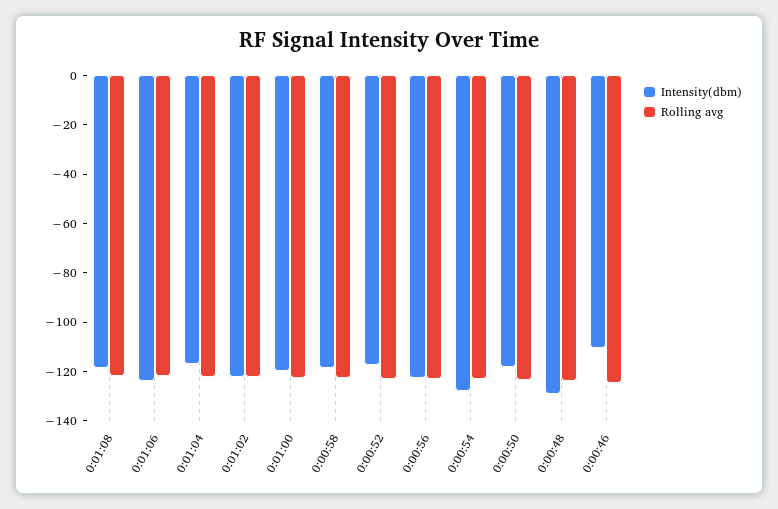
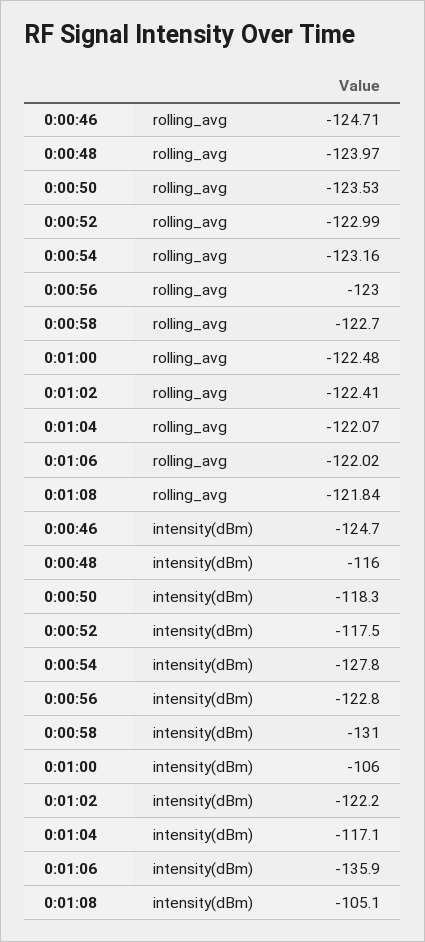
  {
    "Intensity(dbm)": {
-     "0:01:08": -120,
+     "0:01:08": -105.1,
-     "0:01:06": -125,
+     "0:01:06": -135.9,
      "0:01:04": -117.1,
      "0:01:02": -122.2,
-     "0:01:00": -120,
+     "0:01:00": -106,
-     "0:00:58": -120,
+     "0:00:58": -131,
      "0:00:52": -117.5,
      "0:00:56": -122.8,
      "0:00:54": -127.8,
      "0:00:50": -118.3,
-     "0:00:48": -130,
+     "0:00:48": -116,
-     "0:00:46": -110
+     "0:00:46": -124.7
    },
    "Rolling avg": {
      "0:01:08": -121.84,
      "0:01:06": -122.02,
      "0:01:04": -122.07,
      "0:01:02": -122.41,
      "0:01:00": -122.48,
      "0:00:58": -122.7,
      "0:00:52": -122.99,
      "0:00:56": -123,
      "0:00:54": -123.16,
      "0:00:50": -123.53,
      "0:00:48": -123.97,
      "0:00:46": -124.71
    }
  }

